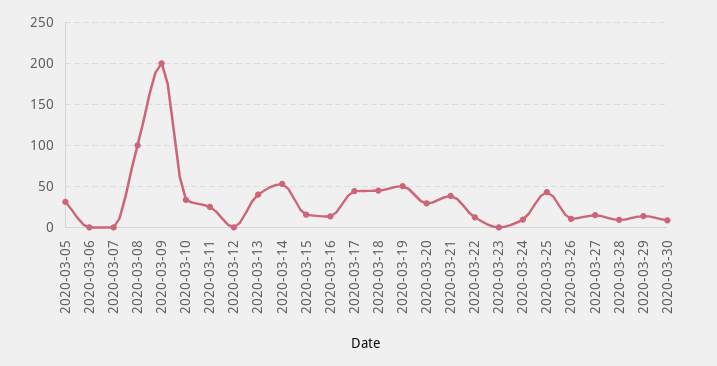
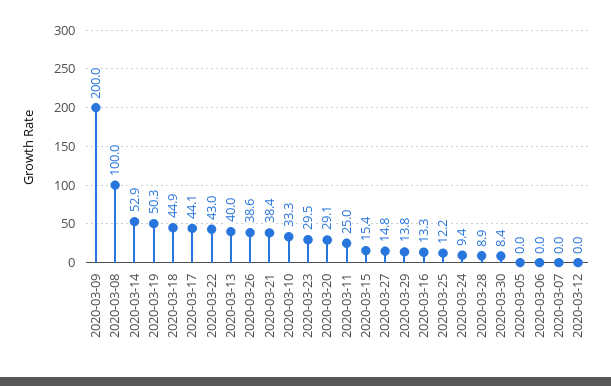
  {
-   "2020-03-05": 30,
+   "2020-03-05": 0,
    "2020-03-06": 0,
    "2020-03-07": 0,
    "2020-03-08": 100,
    "2020-03-09": 200,
    "2020-03-10": 33.3,
    "2020-03-11": 25,
    "2020-03-12": 0,
    "2020-03-13": 40,
    "2020-03-14": 52.9,
    "2020-03-15": 15.4,
    "2020-03-16": 13.3,
    "2020-03-17": 44.1,
    "2020-03-18": 44.9,
    "2020-03-19": 50.3,
    "2020-03-20": 29.1,
    "2020-03-21": 38.4,
-   "2020-03-22": 10,
+   "2020-03-22": 43,
-   "2020-03-23": 0,
+   "2020-03-23": 29.5,
    "2020-03-24": 9.4,
-   "2020-03-25": 40,
+   "2020-03-25": 12.2,
-   "2020-03-26": 10,
+   "2020-03-26": 38.6,
    "2020-03-27": 14.8,
    "2020-03-28": 8.9,
    "2020-03-29": 13.8,
    "2020-03-30": 8.4
  }

